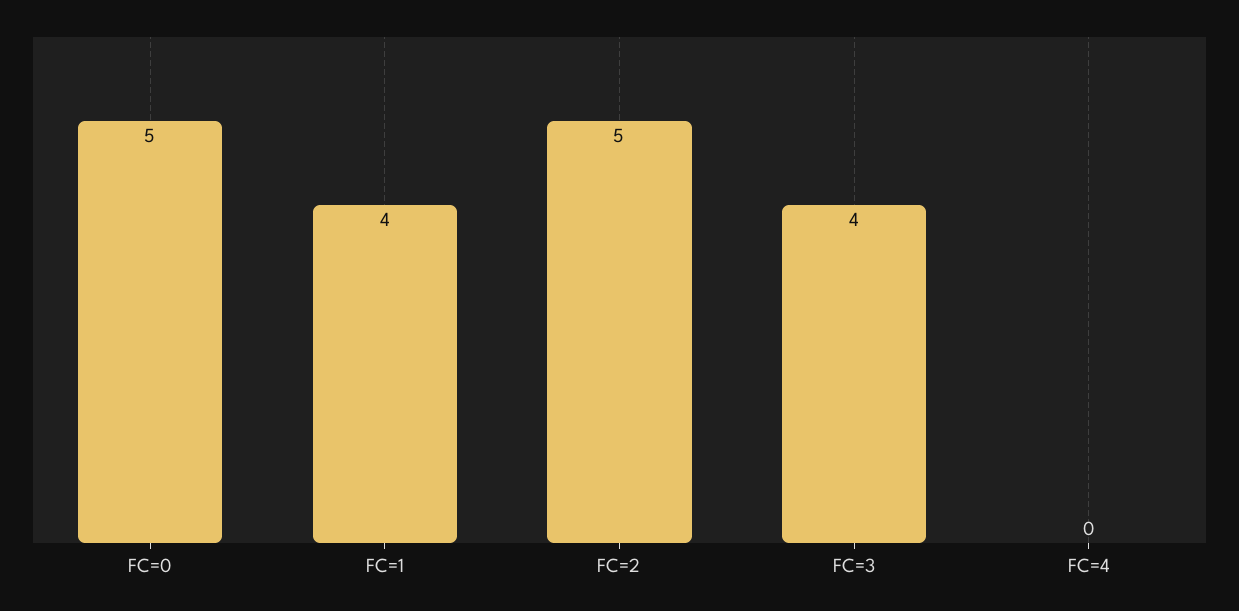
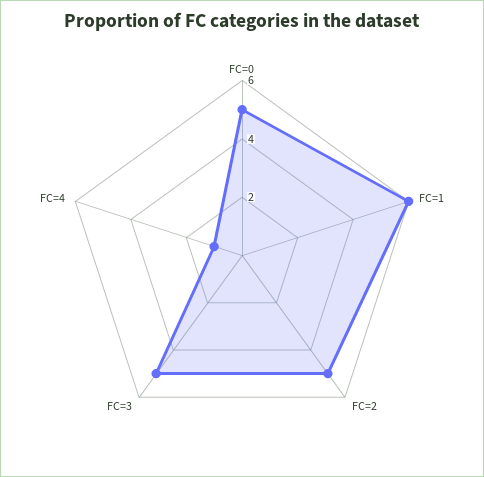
  {
    "FC=0": 5,
-   "FC=1": 4,
+   "FC=1": 6,
    "FC=2": 5,
-   "FC=3": 4,
+   "FC=3": 5,
-   "FC=4": 0
+   "FC=4": 1
  }

